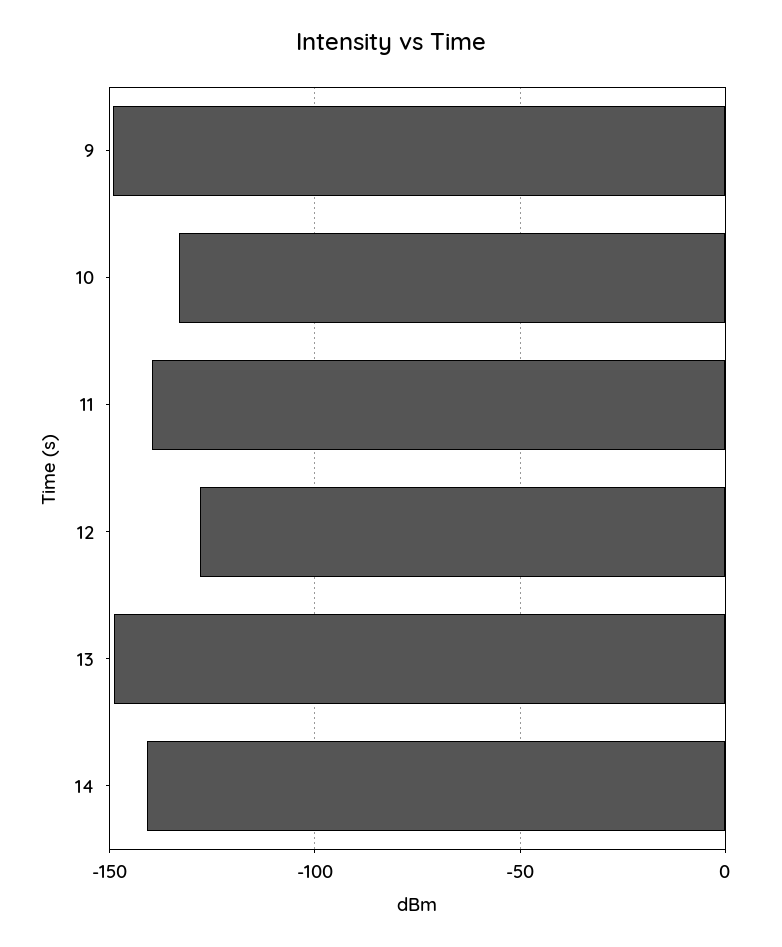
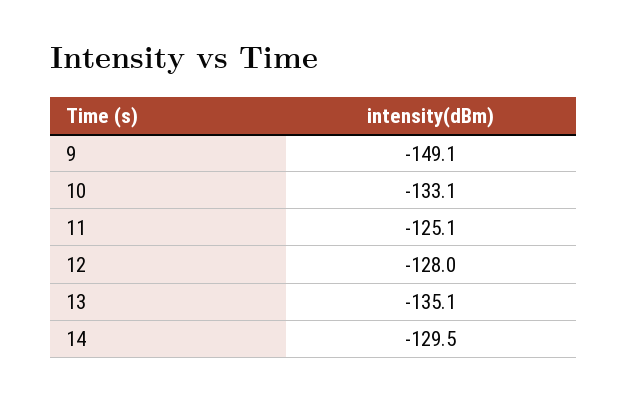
  {
    "9": -149.1,
    "10": -133.1,
-   "11": -140,
+   "11": -125.1,
    "12": -128,
-   "13": -150,
+   "13": -135.1,
-   "14": -140
+   "14": -129.5
  }

